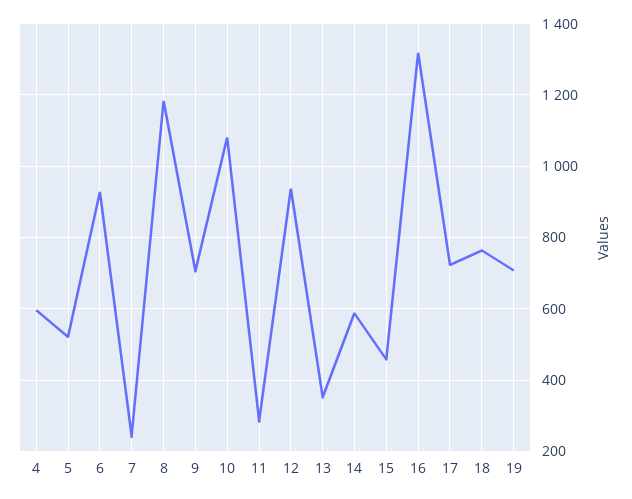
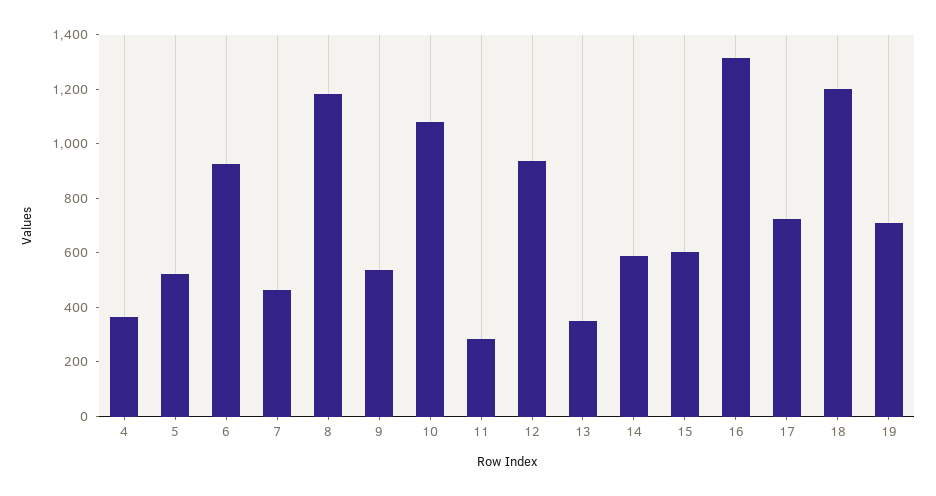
  {
-   "4": 600,
+   "4": 350,
    "5": 520,
    "6": 920,
-   "7": 240,
+   "7": 450,
    "8": 1180,
-   "9": 700,
+   "9": 550,
    "10": 1080,
    "11": 280,
    "12": 940,
    "13": 360,
    "14": 580,
-   "15": 460,
+   "15": 600,
    "16": 1320,
    "17": 720,
-   "18": 760,
+   "18": 1200,
    "19": 700
  }

